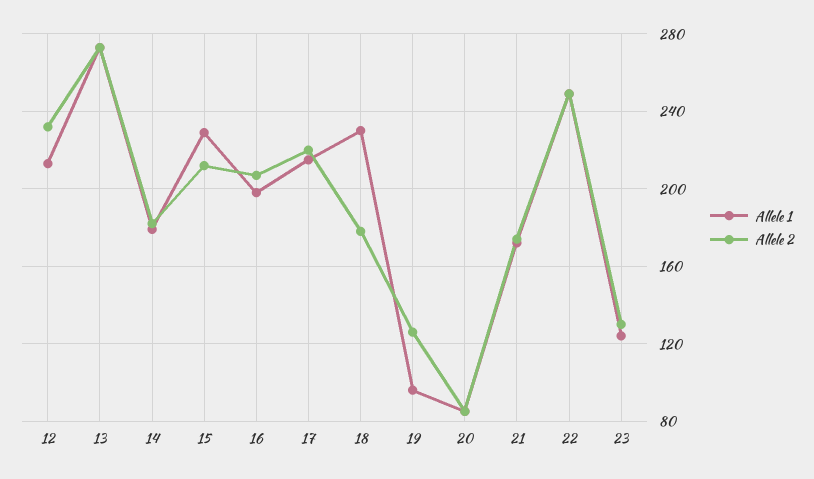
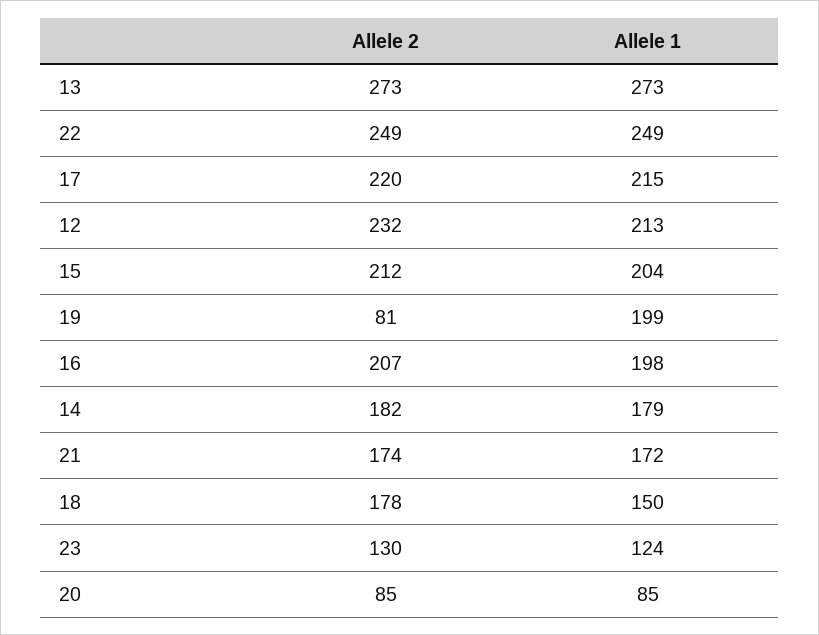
  {
    "Allele 1": {
      "12": 213,
      "13": 273,
      "14": 179,
-     "15": 230,
+     "15": 204,
      "16": 198,
      "17": 215,
-     "18": 230,
+     "18": 150,
-     "19": 95,
+     "19": 199,
      "20": 85,
      "21": 172,
      "22": 249,
      "23": 124
    },
    "Allele 2": {
      "12": 232,
      "13": 273,
      "14": 182,
      "15": 212,
      "16": 207,
      "17": 220,
      "18": 178,
-     "19": 125,
+     "19": 81,
      "20": 85,
      "21": 174,
      "22": 249,
      "23": 130
    }
  }

